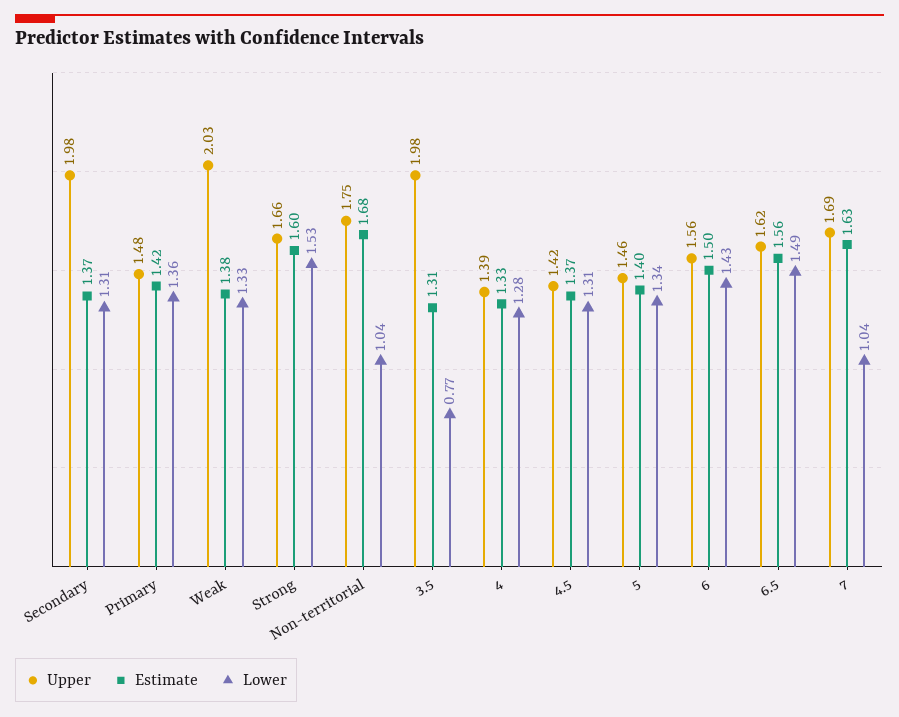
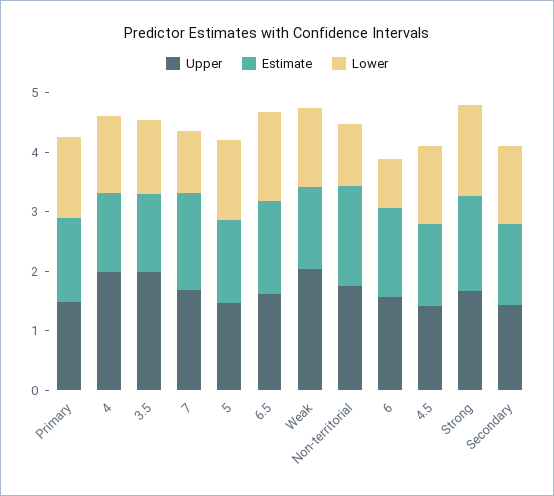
  {
    "Upper": {
-     "Secondary": 1.98,
+     "Secondary": 1.4,
      "Primary": 1.48,
      "Weak": 2.03,
      "Strong": 1.66,
      "Non-territorial": 1.75,
      "3.5": 1.98,
-     "4": 1.39,
+     "4": 2,
      "4.5": 1.42,
      "5": 1.46,
      "6": 1.56,
      "6.5": 1.62,
      "7": 1.69
    },
    "Estimate": {
      "Secondary": 1.37,
      "Primary": 1.42,
      "Weak": 1.38,
      "Strong": 1.6,
      "Non-territorial": 1.68,
      "3.5": 1.31,
      "4": 1.33,
      "4.5": 1.37,
      "5": 1.4,
      "6": 1.5,
      "6.5": 1.56,
      "7": 1.63
    },
    "Lower": {
      "Secondary": 1.31,
      "Primary": 1.36,
      "Weak": 1.33,
      "Strong": 1.53,
      "Non-territorial": 1.04,
-     "3.5": 0.77,
+     "3.5": 1.2,
      "4": 1.28,
      "4.5": 1.31,
      "5": 1.34,
-     "6": 1.43,
+     "6": 0.8,
      "6.5": 1.49,
      "7": 1.04
    }
  }

